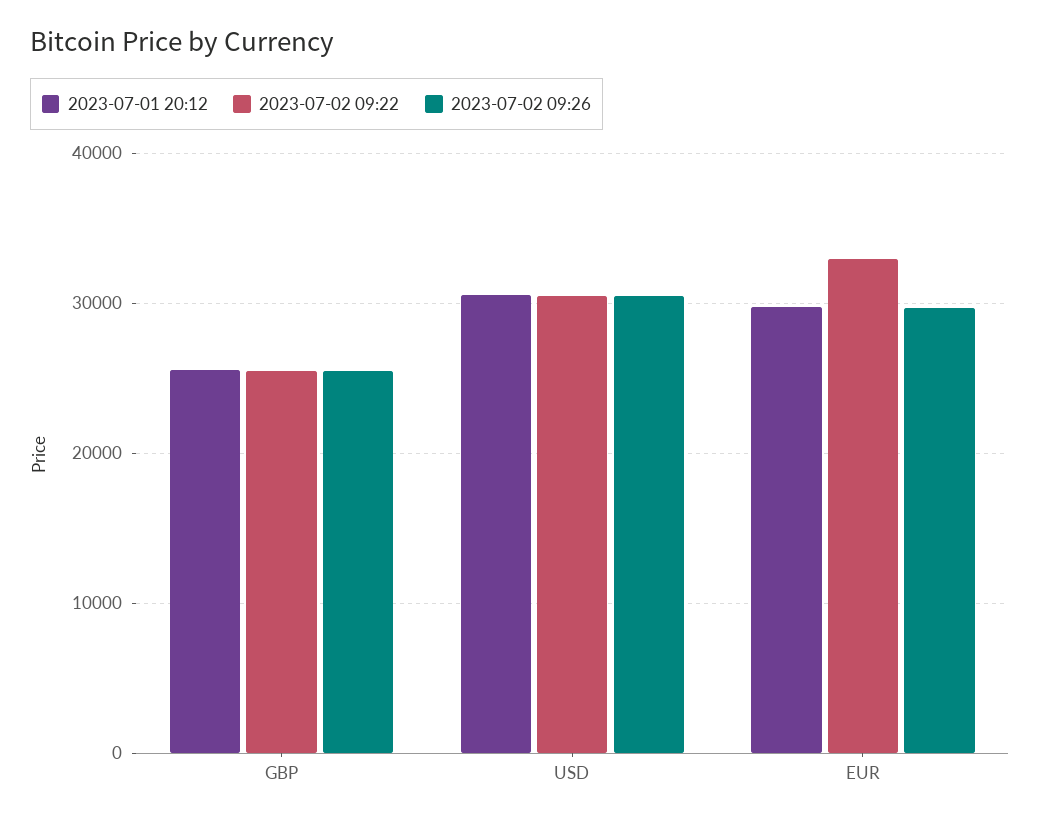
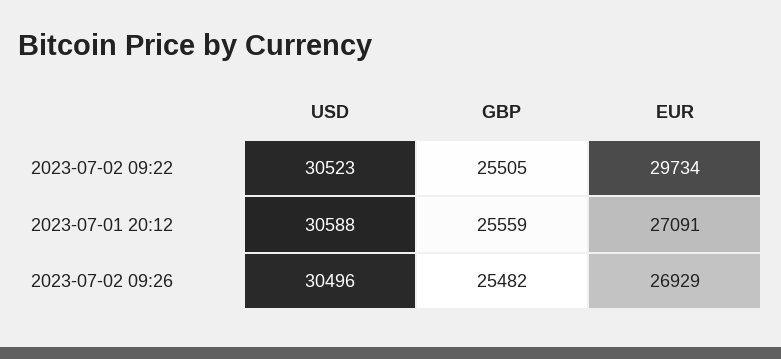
  {
    "2023-07-01 20:12": {
      "GBP": 25559,
      "USD": 30588,
-     "EUR": 30000
+     "EUR": 27091
    },
    "2023-07-02 09:22": {
      "GBP": 25505,
      "USD": 30523,
-     "EUR": 33000
+     "EUR": 29734
    },
    "2023-07-02 09:26": {
      "GBP": 25482,
      "USD": 30496,
-     "EUR": 30000
+     "EUR": 26929
    }
  }

